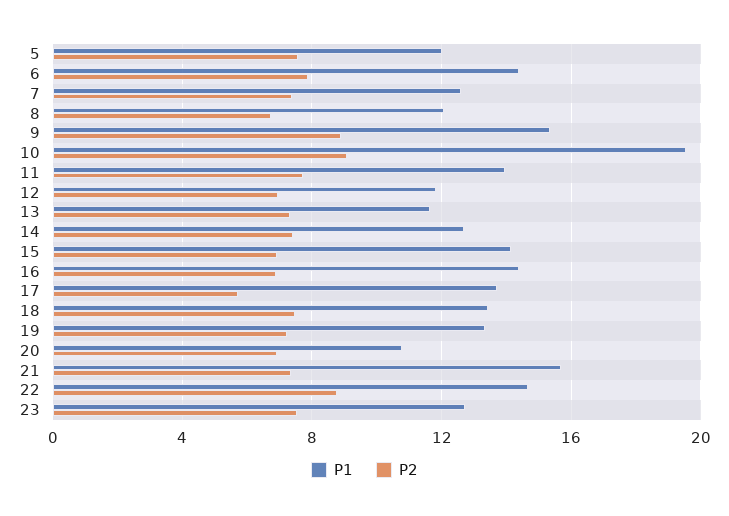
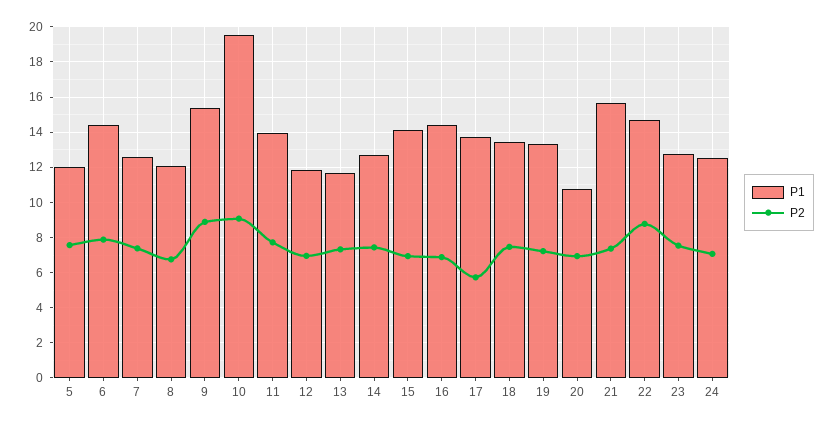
  {
    "P1": {
      "5": 12,
      "6": 14.5,
      "7": 12.5,
      "8": 12,
      "9": 15.5,
      "10": 19.5,
      "11": 14,
      "12": 12,
      "13": 11.5,
      "14": 12.5,
      "15": 14,
      "16": 14.5,
      "17": 13.5,
      "18": 13.5,
      "19": 13.5,
      "20": 11,
      "21": 15.5,
      "22": 14.5,
-     "23": 12.5
+     "23": 12.5,
+     "24": 12.5
    },
    "P2": {
      "5": 7.5,
      "6": 8,
      "7": 7.5,
      "8": 7,
      "9": 9,
      "10": 9,
      "11": 7.5,
      "12": 7,
      "13": 7.5,
      "14": 7.5,
      "15": 7,
      "16": 7,
      "17": 5.5,
      "18": 7.5,
      "19": 7,
      "20": 7,
      "21": 7.5,
      "22": 9,
-     "23": 7.5
+     "23": 7.5,
+     "24": 7
    }
  }

